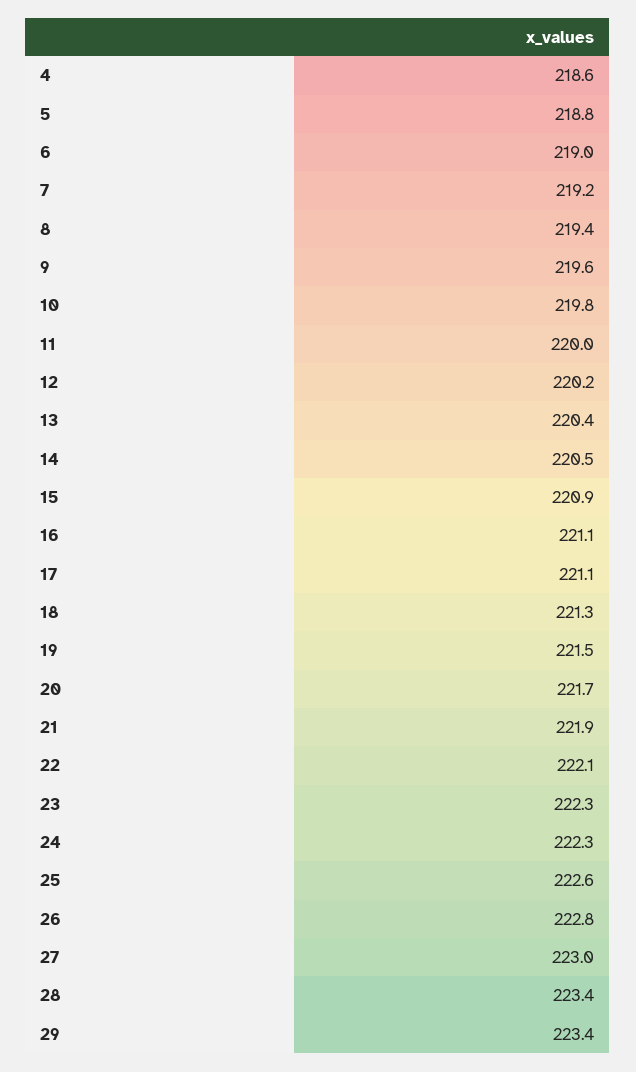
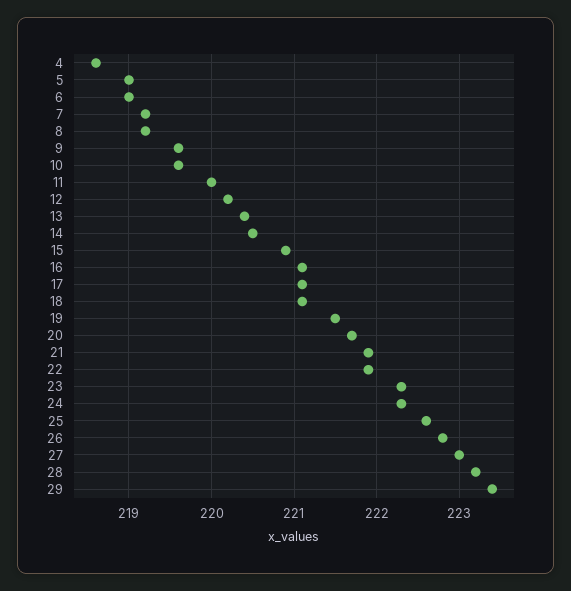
  {
    "4": 218.6,
-   "5": 218.8,
+   "5": 219,
    "6": 219,
    "7": 219.2,
-   "8": 219.4,
+   "8": 219.2,
    "9": 219.6,
-   "10": 219.8,
+   "10": 219.6,
    "11": 220,
    "12": 220.2,
    "13": 220.4,
    "14": 220.5,
    "15": 220.9,
    "16": 221.1,
    "17": 221.1,
-   "18": 221.3,
+   "18": 221.1,
    "19": 221.5,
    "20": 221.7,
    "21": 221.9,
-   "22": 222.1,
+   "22": 221.9,
    "23": 222.3,
    "24": 222.3,
    "25": 222.6,
    "26": 222.8,
    "27": 223,
-   "28": 223.4,
+   "28": 223.2,
    "29": 223.4
  }

